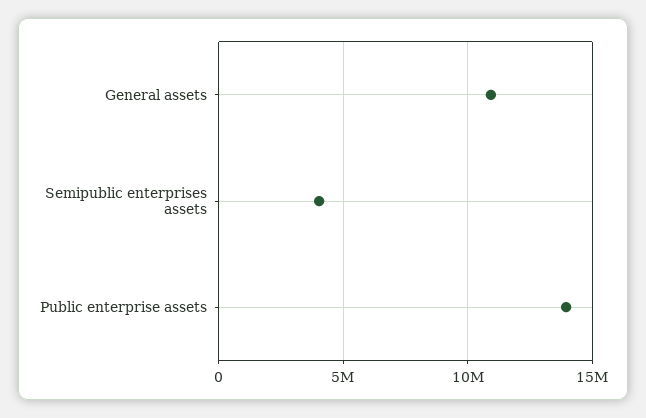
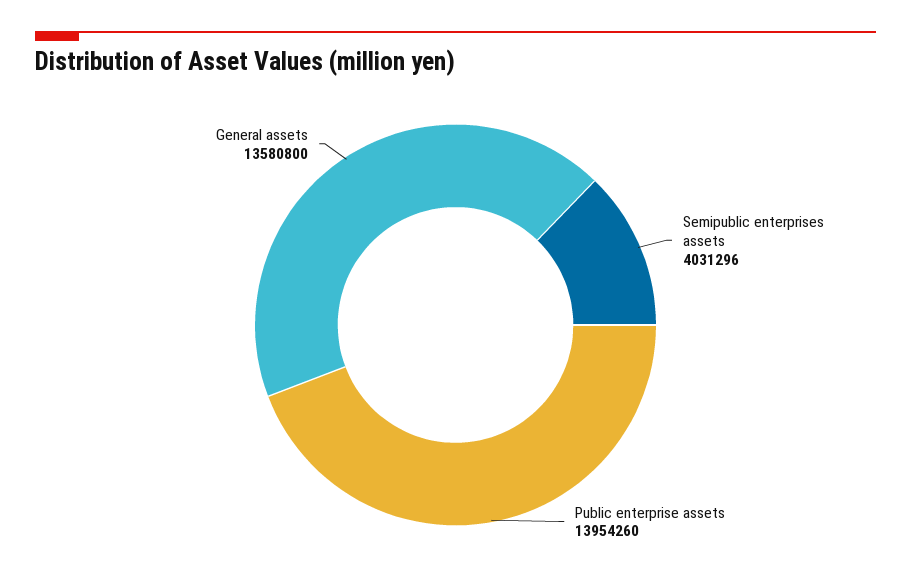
  {
-   "General assets": 11000000,
+   "General assets": 13580800,
    "Semipublic enterprises assets": 4031296,
    "Public enterprise assets": 13954260
  }

